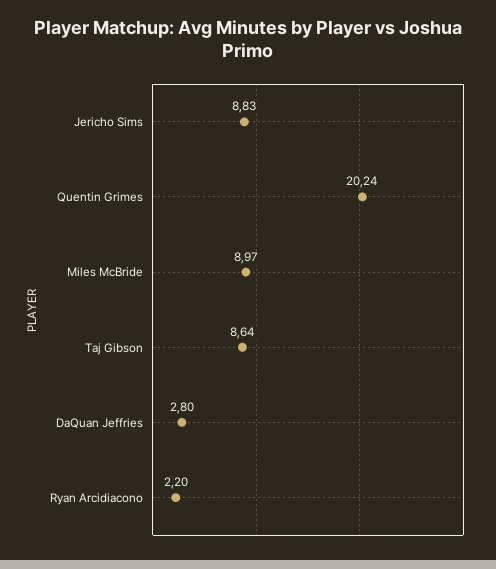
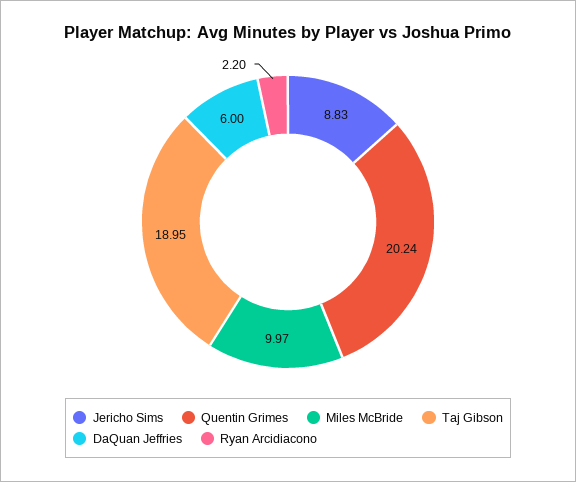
  {
    "Jericho Sims": 8.83,
    "Quentin Grimes": 20.24,
-   "Miles McBride": 8.97,
+   "Miles McBride": 9.97,
-   "Taj Gibson": 8.64,
+   "Taj Gibson": 18.95,
-   "DaQuan Jeffries": 2.8,
+   "DaQuan Jeffries": 6,
    "Ryan Arcidiacono": 2.2
  }

